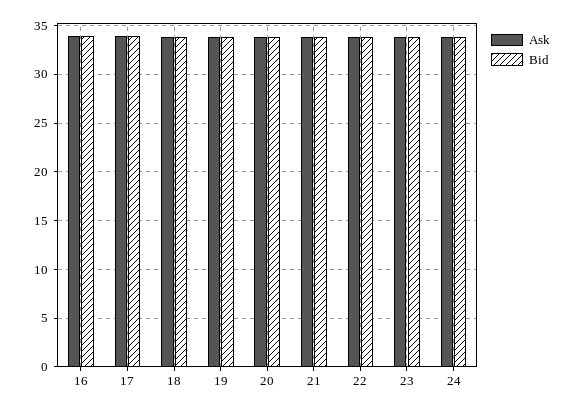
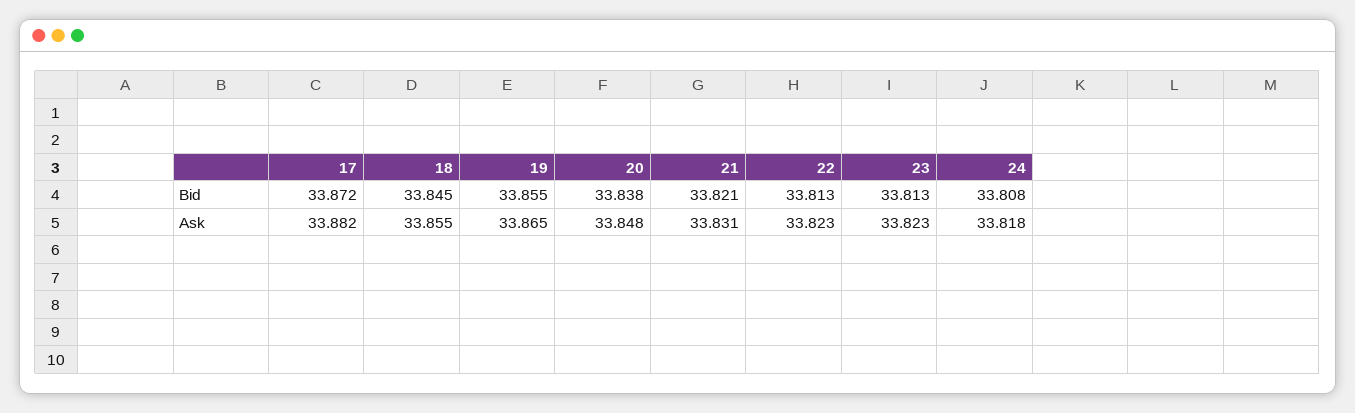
  {
    "Ask": {
-     "16": 34,
      "17": 33.882,
      "18": 33.855,
      "19": 33.865,
      "20": 33.848,
      "21": 33.831,
      "22": 33.823,
      "23": 33.823,
      "24": 33.818
    },
    "Bid": {
-     "16": 34,
      "17": 33.872,
      "18": 33.845,
      "19": 33.855,
      "20": 33.838,
      "21": 33.821,
      "22": 33.813,
      "23": 33.813,
      "24": 33.808
    }
  }

